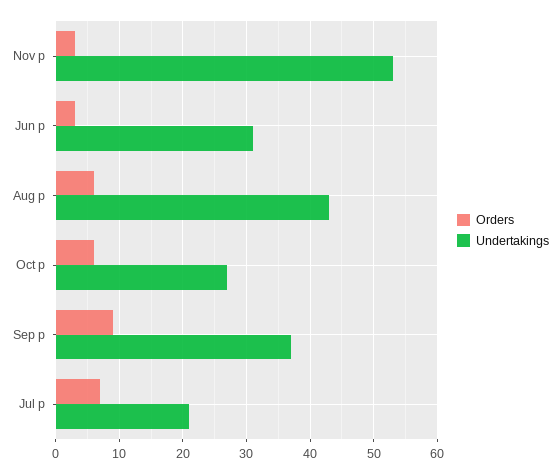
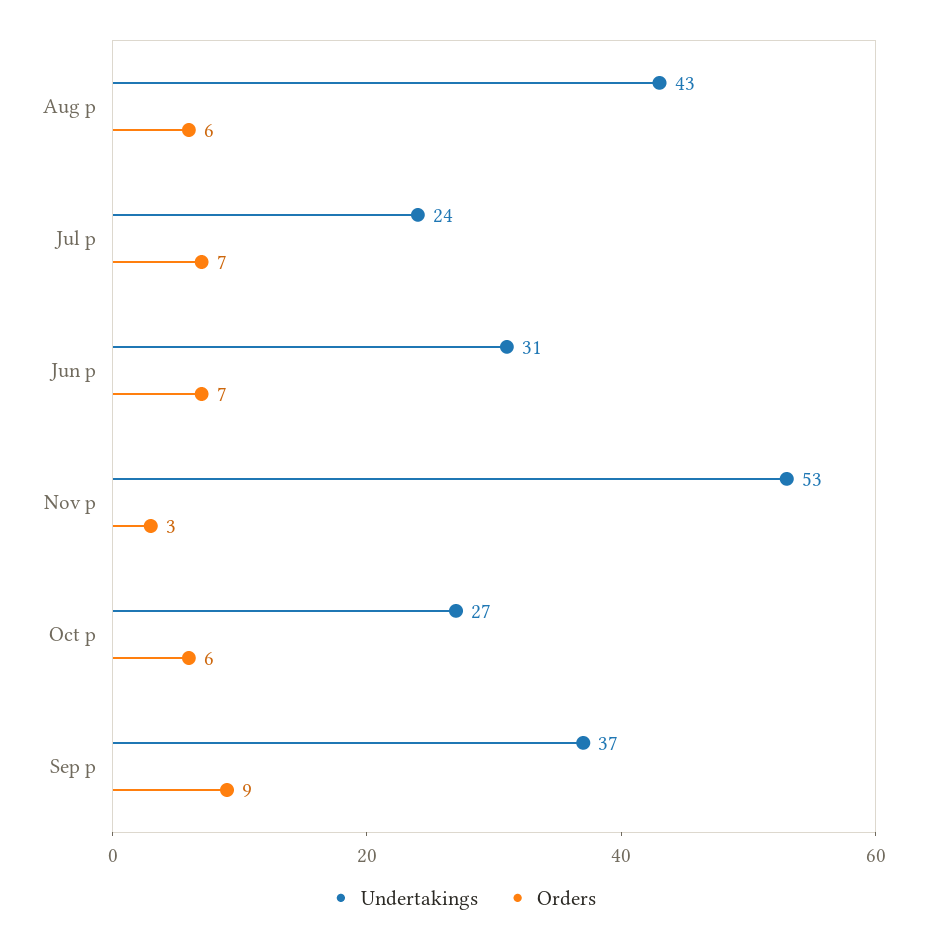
  {
    "Orders": {
      "Nov p": 3,
-     "Jun p": 3,
+     "Jun p": 7,
      "Aug p": 6,
      "Oct p": 6,
      "Sep p": 9,
      "Jul p": 7
    },
    "Undertakings": {
      "Nov p": 53,
      "Jun p": 31,
      "Aug p": 43,
      "Oct p": 27,
      "Sep p": 37,
-     "Jul p": 21
+     "Jul p": 24
    }
  }

